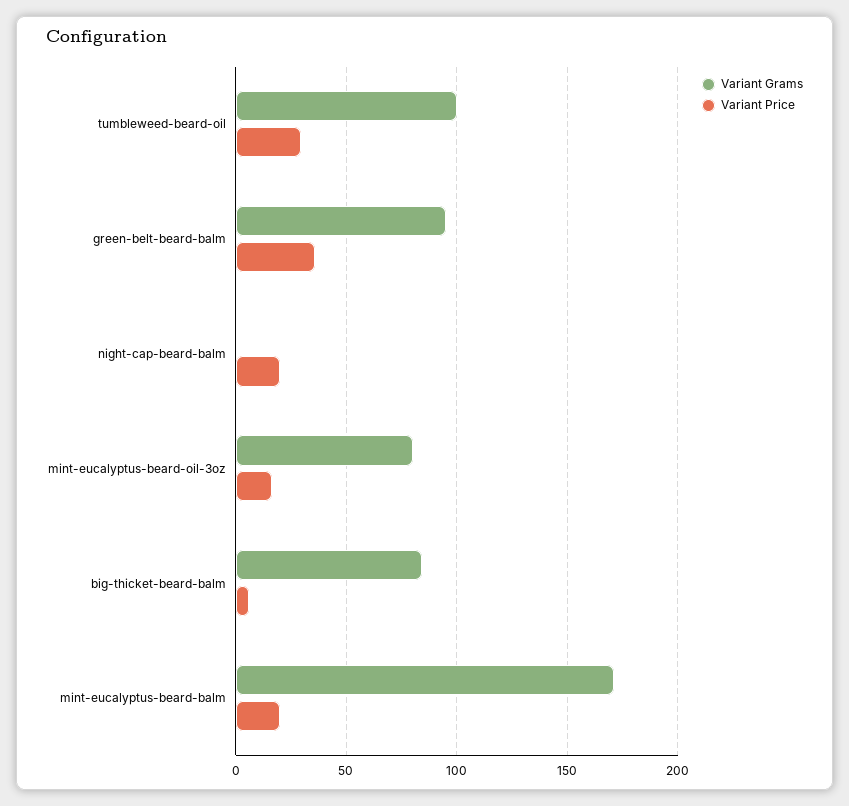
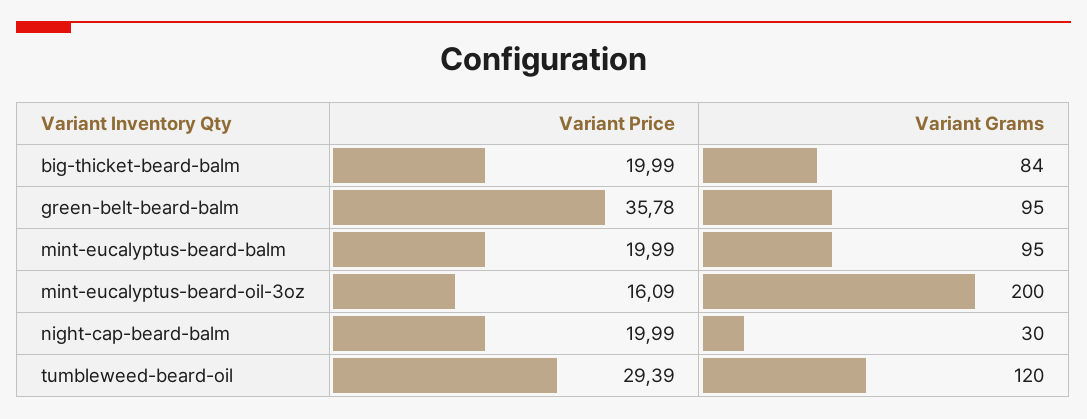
  {
    "Variant Grams": {
-     "tumbleweed-beard-oil": 100,
+     "tumbleweed-beard-oil": 120,
      "green-belt-beard-balm": 95,
-     "night-cap-beard-balm": 0,
+     "night-cap-beard-balm": 30,
-     "mint-eucalyptus-beard-oil-3oz": 80,
+     "mint-eucalyptus-beard-oil-3oz": 200,
      "big-thicket-beard-balm": 84,
-     "mint-eucalyptus-beard-balm": 170
+     "mint-eucalyptus-beard-balm": 95
    },
    "Variant Price": {
      "tumbleweed-beard-oil": 29.39,
      "green-belt-beard-balm": 35.78,
      "night-cap-beard-balm": 19.99,
      "mint-eucalyptus-beard-oil-3oz": 16.09,
-     "big-thicket-beard-balm": 5,
+     "big-thicket-beard-balm": 19.99,
      "mint-eucalyptus-beard-balm": 19.99
    }
  }

